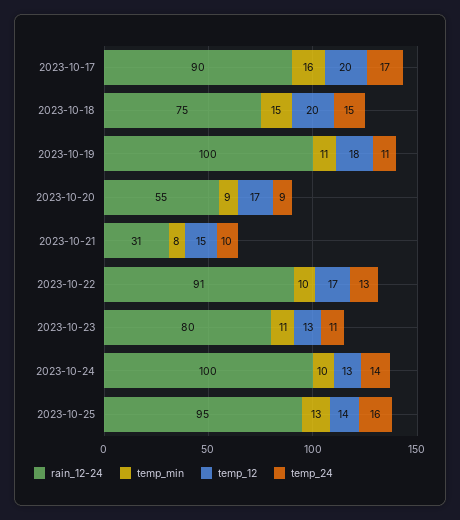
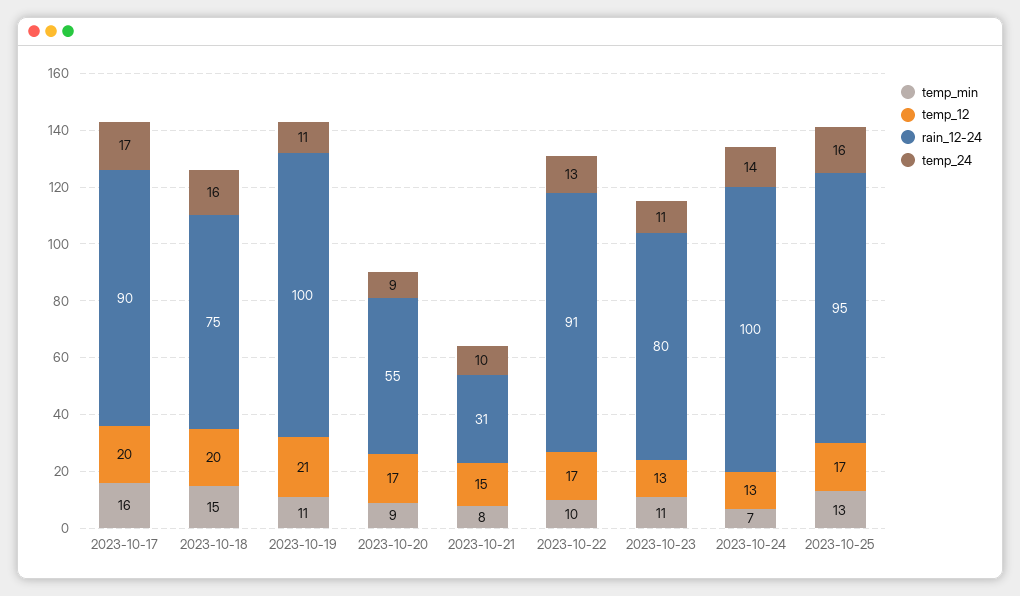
  {
    "rain_12-24": {
      "2023-10-17": 90,
      "2023-10-18": 75,
      "2023-10-19": 100,
      "2023-10-20": 55,
      "2023-10-21": 31,
      "2023-10-22": 91,
      "2023-10-23": 80,
      "2023-10-24": 100,
      "2023-10-25": 95
    },
    "temp_min": {
      "2023-10-17": 16,
      "2023-10-18": 15,
      "2023-10-19": 11,
      "2023-10-20": 9,
      "2023-10-21": 8,
      "2023-10-22": 10,
      "2023-10-23": 11,
-     "2023-10-24": 10,
+     "2023-10-24": 7,
      "2023-10-25": 13
    },
    "temp_12": {
      "2023-10-17": 20,
      "2023-10-18": 20,
-     "2023-10-19": 18,
+     "2023-10-19": 21,
      "2023-10-20": 17,
      "2023-10-21": 15,
      "2023-10-22": 17,
      "2023-10-23": 13,
      "2023-10-24": 13,
-     "2023-10-25": 14
+     "2023-10-25": 17
    },
    "temp_24": {
      "2023-10-17": 17,
-     "2023-10-18": 15,
+     "2023-10-18": 16,
      "2023-10-19": 11,
      "2023-10-20": 9,
      "2023-10-21": 10,
      "2023-10-22": 13,
      "2023-10-23": 11,
      "2023-10-24": 14,
      "2023-10-25": 16
    }
  }

